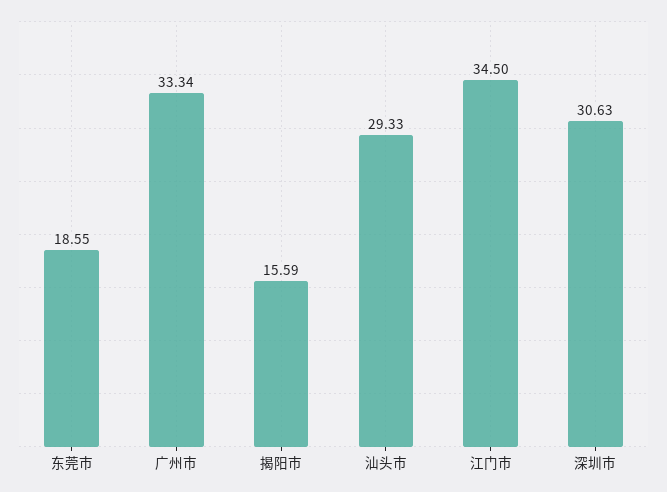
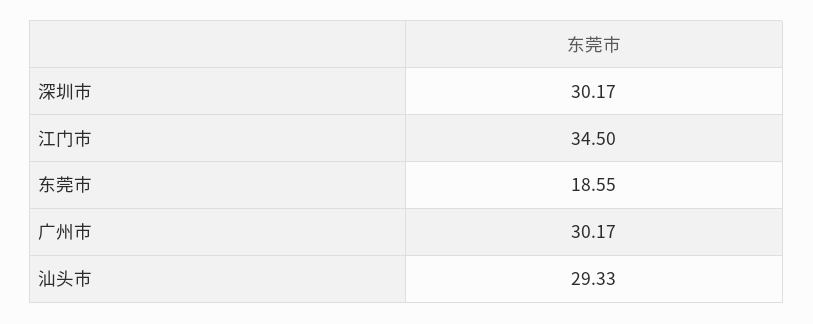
  {
    "东莞市": 18.55,
-   "广州市": 33.34,
+   "广州市": 30.17,
-   "揭阳市": 15.59,
    "汕头市": 29.33,
    "江门市": 34.5,
-   "深圳市": 30.63
+   "深圳市": 30.17
  }

